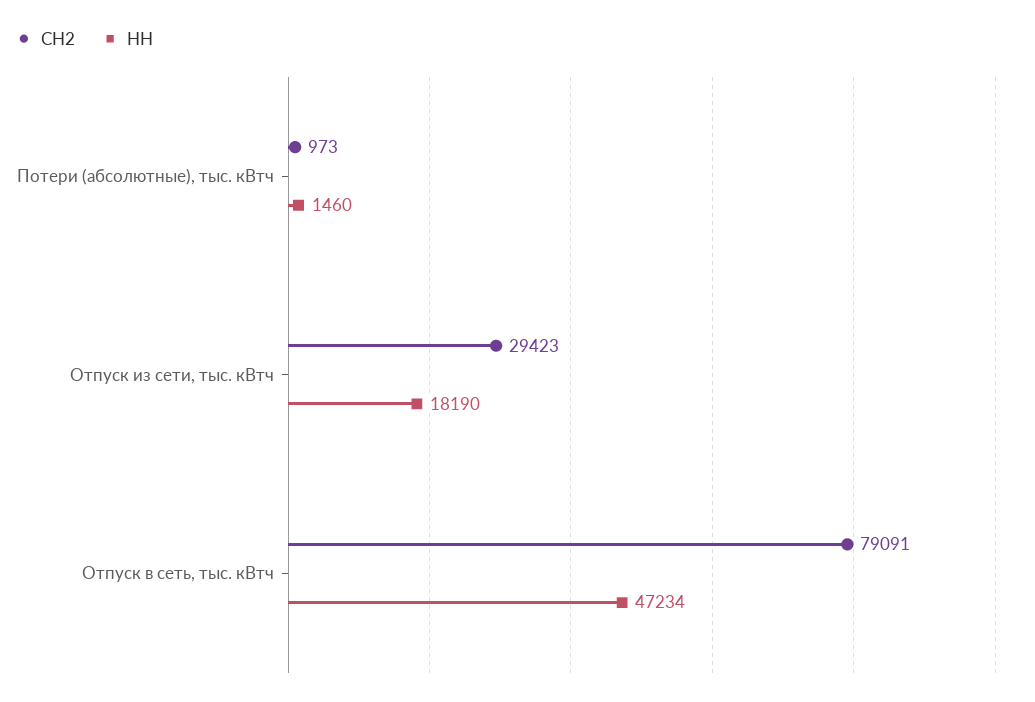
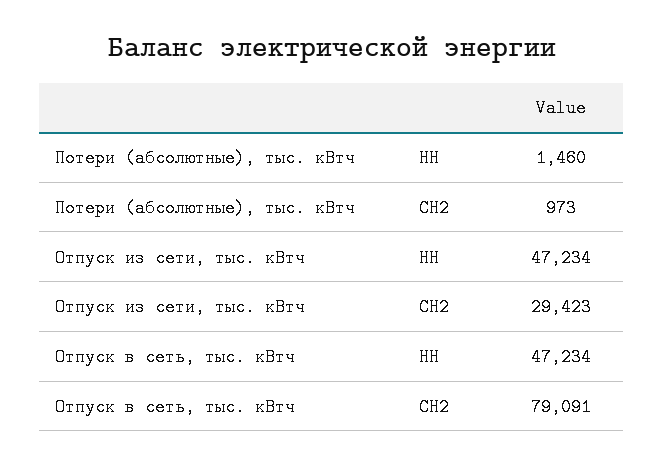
  {
    "СН2": {
      "Потери (абсолютные), тыс. кВтч": 973,
      "Отпуск из сети, тыс. кВтч": 29423,
      "Отпуск в сеть, тыс. кВтч": 79091
    },
    "НН": {
      "Потери (абсолютные), тыс. кВтч": 1460,
-     "Отпуск из сети, тыс. кВтч": 18190,
+     "Отпуск из сети, тыс. кВтч": 47234,
      "Отпуск в сеть, тыс. кВтч": 47234
    }
  }

